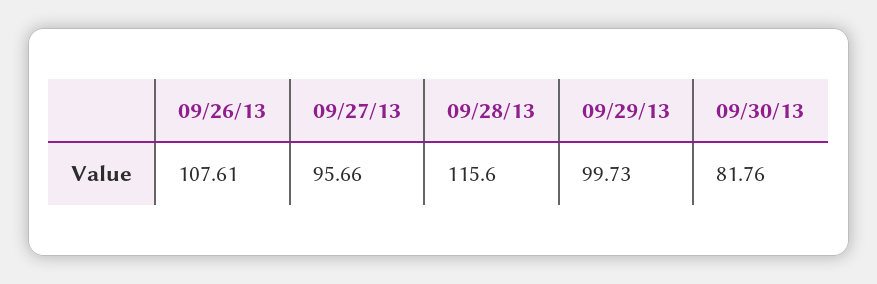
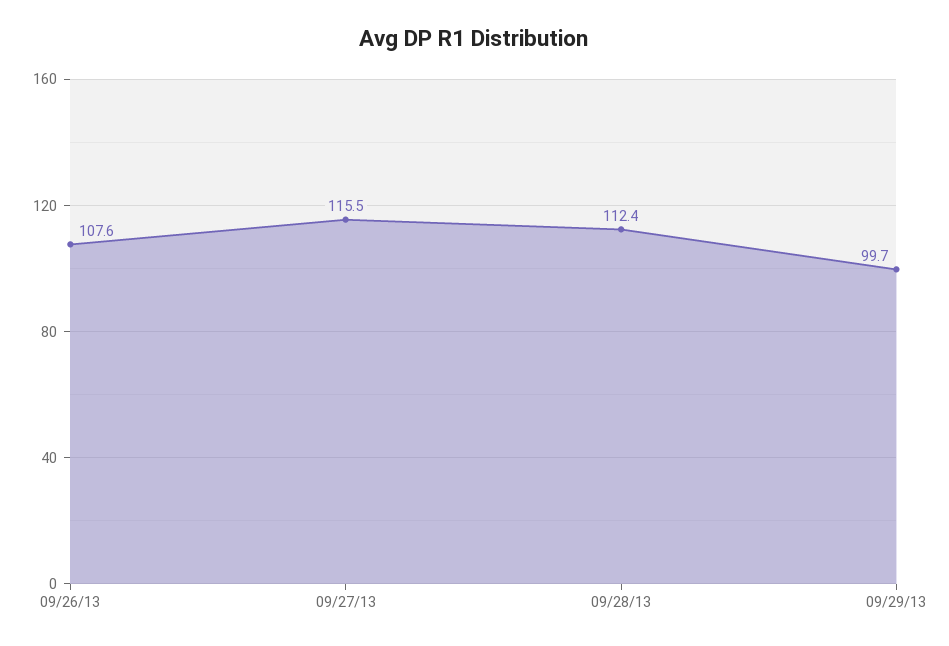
  {
    "09/26/13": 107.61,
-   "09/27/13": 95.66,
+   "09/27/13": 115.5,
-   "09/28/13": 115.6,
+   "09/28/13": 112.4,
-   "09/29/13": 99.73,
+   "09/29/13": 99.73
-   "09/30/13": 81.76
  }

